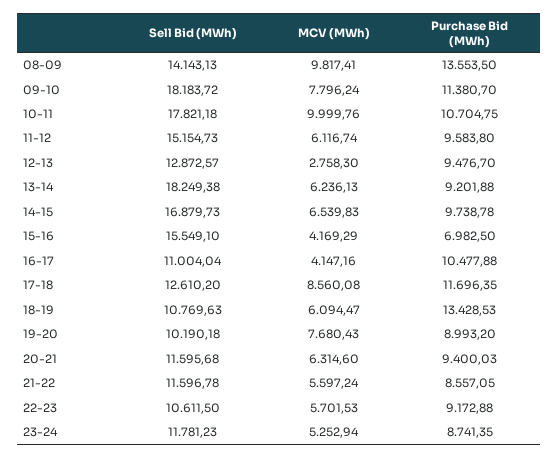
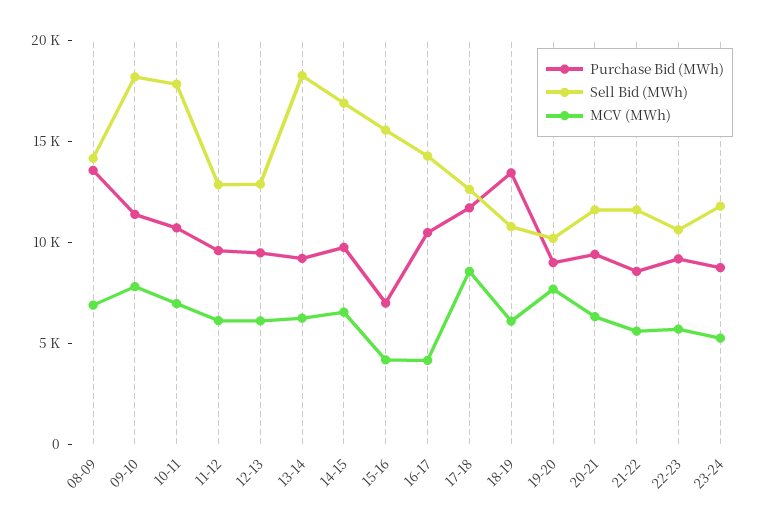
  {
    "Sell Bid (MWh)": {
      "08-09": 14143.13,
      "09-10": 18183.72,
      "10-11": 17821.18,
-     "11-12": 15154.73,
+     "11-12": 13000,
      "12-13": 12872.57,
      "13-14": 18249.38,
      "14-15": 16879.73,
      "15-16": 15549.1,
-     "16-17": 11004.04,
+     "16-17": 14000,
      "17-18": 12610.2,
      "18-19": 10769.63,
      "19-20": 10190.18,
      "20-21": 11595.68,
      "21-22": 11596.78,
      "22-23": 10611.5,
      "23-24": 11781.23
    },
    "MCV (MWh)": {
-     "08-09": 9817.41,
+     "08-09": 7000,
      "09-10": 7796.24,
-     "10-11": 9999.76,
+     "10-11": 7000,
      "11-12": 6116.74,
-     "12-13": 2758.3,
+     "12-13": 6000,
      "13-14": 6236.13,
      "14-15": 6539.83,
      "15-16": 4169.29,
      "16-17": 4147.16,
      "17-18": 8560.08,
      "18-19": 6094.47,
      "19-20": 7680.43,
      "20-21": 6314.6,
      "21-22": 5597.24,
      "22-23": 5701.53,
      "23-24": 5252.94
    },
    "Purchase Bid (MWh)": {
      "08-09": 13553.5,
      "09-10": 11380.7,
      "10-11": 10704.75,
      "11-12": 9583.8,
      "12-13": 9476.7,
      "13-14": 9201.88,
      "14-15": 9738.78,
      "15-16": 6982.5,
      "16-17": 10477.88,
      "17-18": 11696.35,
      "18-19": 13428.53,
      "19-20": 8993.2,
      "20-21": 9400.03,
      "21-22": 8557.05,
      "22-23": 9172.88,
      "23-24": 8741.35
    }
  }

